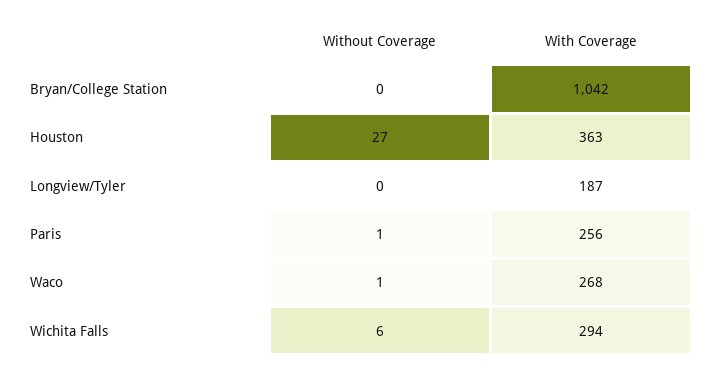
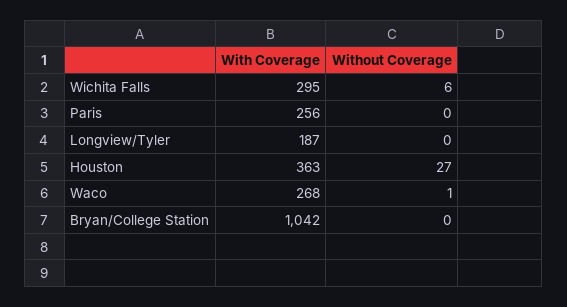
  {
    "Without Coverage": {
      "Bryan/College Station": 0,
      "Houston": 27,
      "Longview/Tyler": 0,
-     "Paris": 1,
+     "Paris": 0,
      "Waco": 1,
      "Wichita Falls": 6
    },
    "With Coverage": {
      "Bryan/College Station": 1042,
      "Houston": 363,
      "Longview/Tyler": 187,
      "Paris": 256,
      "Waco": 268,
-     "Wichita Falls": 294
+     "Wichita Falls": 295
    }
  }

